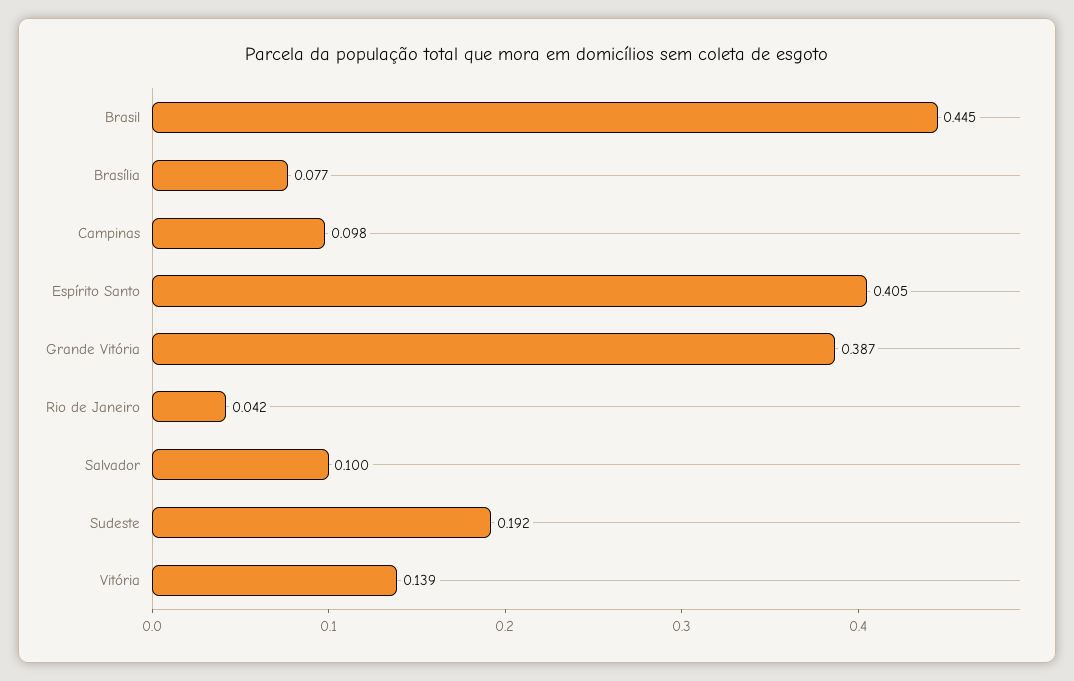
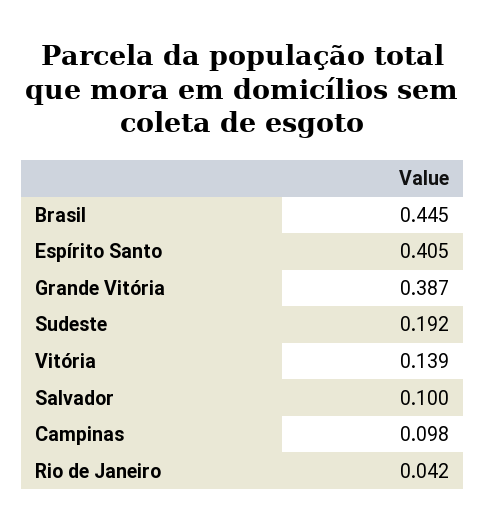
  {
    "Brasil": 0.445,
-   "Brasília": 0.077,
    "Campinas": 0.098,
    "Espírito Santo": 0.405,
    "Grande Vitória": 0.387,
    "Rio de Janeiro": 0.042,
    "Salvador": 0.1,
    "Sudeste": 0.192,
    "Vitória": 0.139
  }

